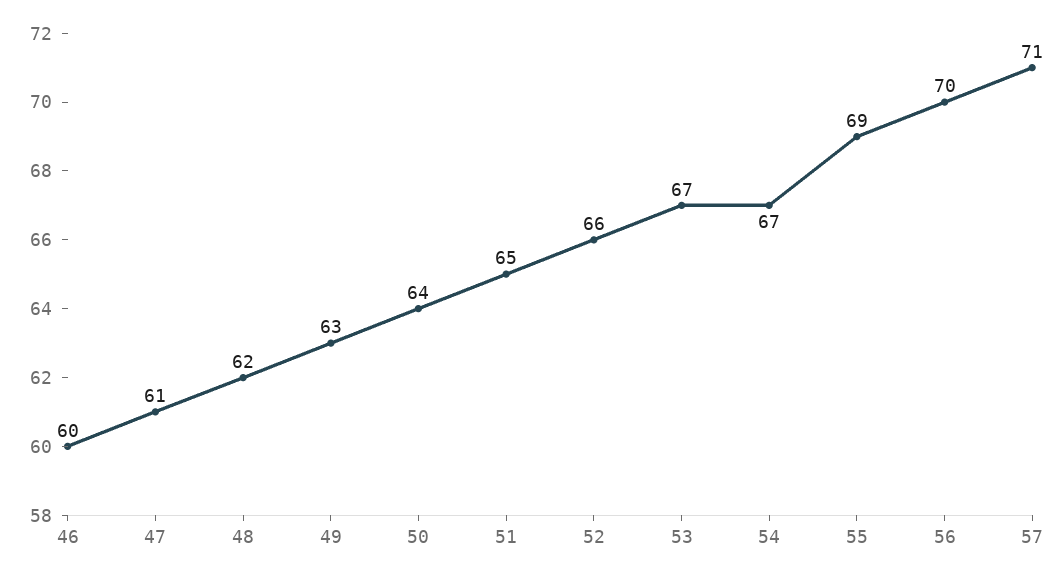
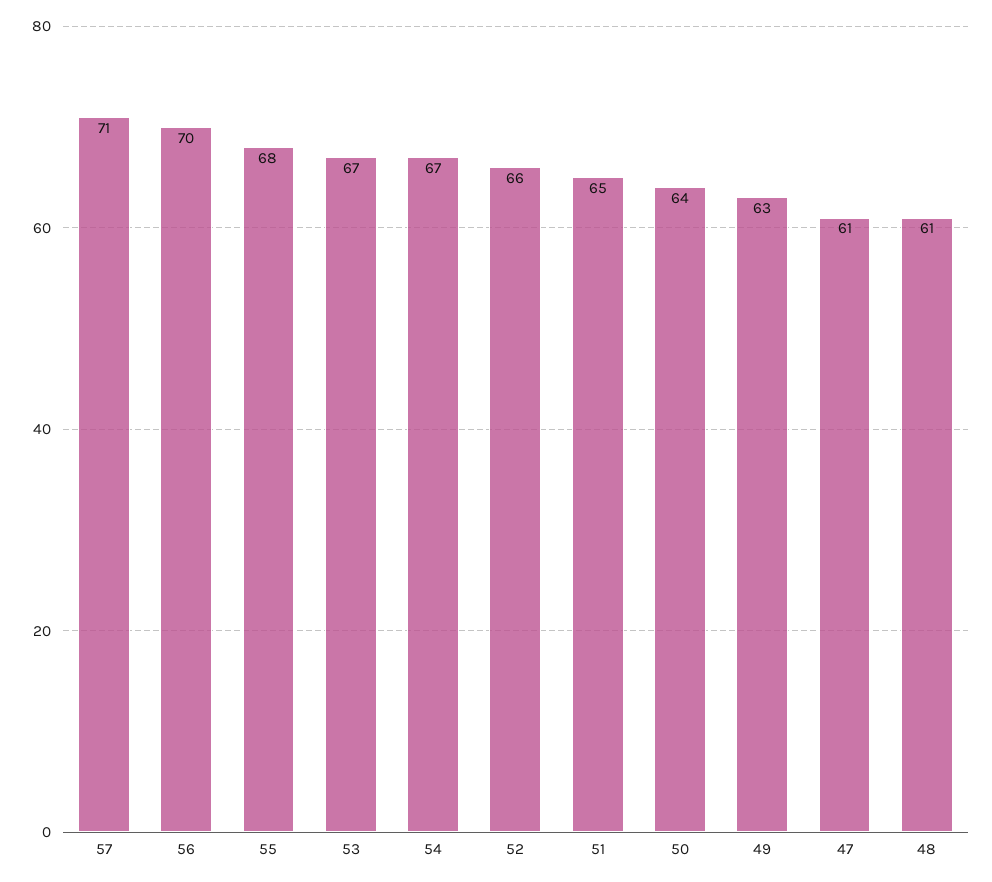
  {
-   "46": 60,
    "47": 61,
-   "48": 62,
+   "48": 61,
    "49": 63,
    "50": 64,
    "51": 65,
    "52": 66,
    "53": 67,
    "54": 67,
-   "55": 69,
+   "55": 68,
    "56": 70,
    "57": 71
  }

